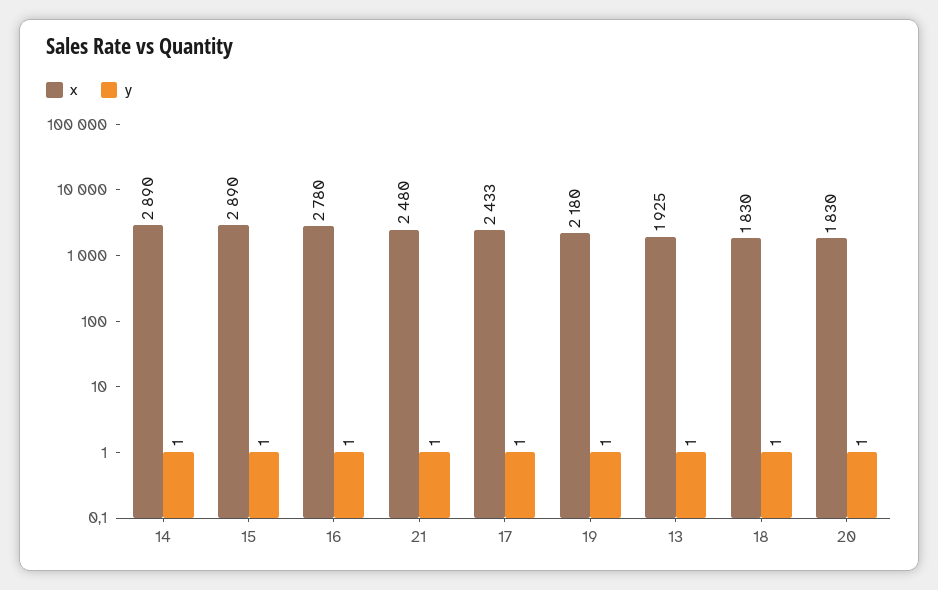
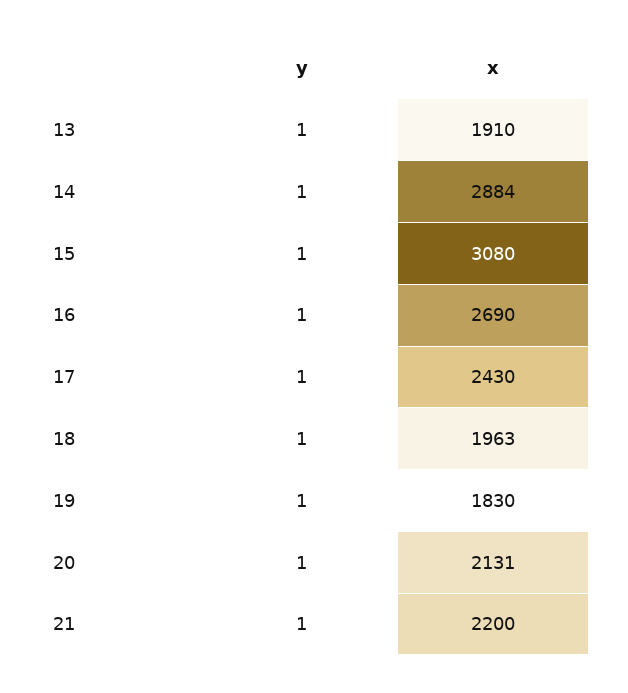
  {
    "x": {
-     "14": 2890,
+     "14": 2884,
-     "15": 2890,
+     "15": 3080,
-     "16": 2780,
+     "16": 2690,
-     "21": 2480,
+     "21": 2200,
-     "17": 2433,
+     "17": 2430,
-     "19": 2180,
+     "19": 1830,
-     "13": 1925,
+     "13": 1910,
-     "18": 1830,
+     "18": 1963,
-     "20": 1830
+     "20": 2131
    },
    "y": {
      "14": 1,
      "15": 1,
      "16": 1,
      "21": 1,
      "17": 1,
      "19": 1,
      "13": 1,
      "18": 1,
      "20": 1
    }
  }

